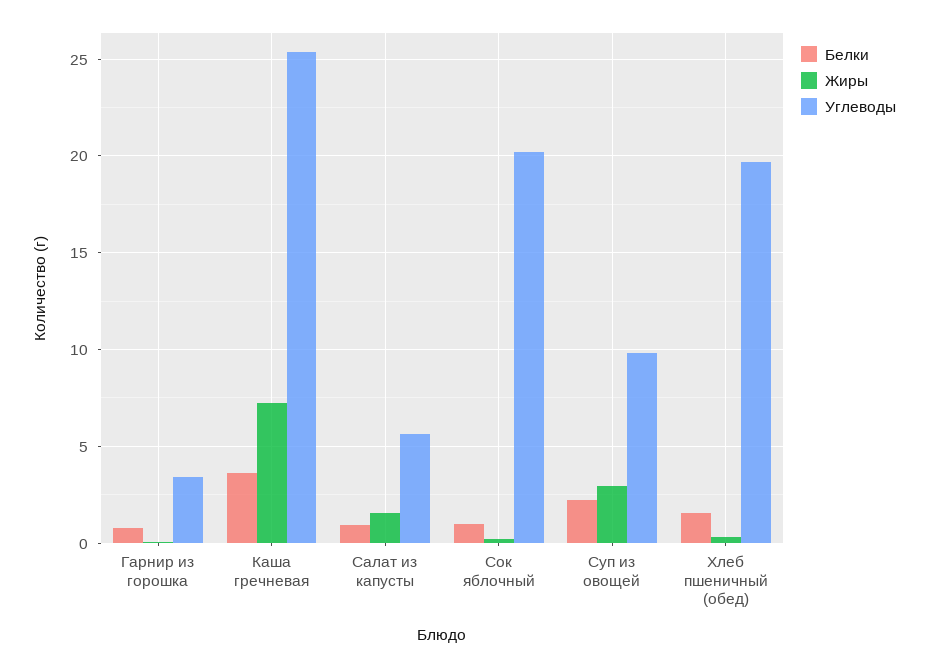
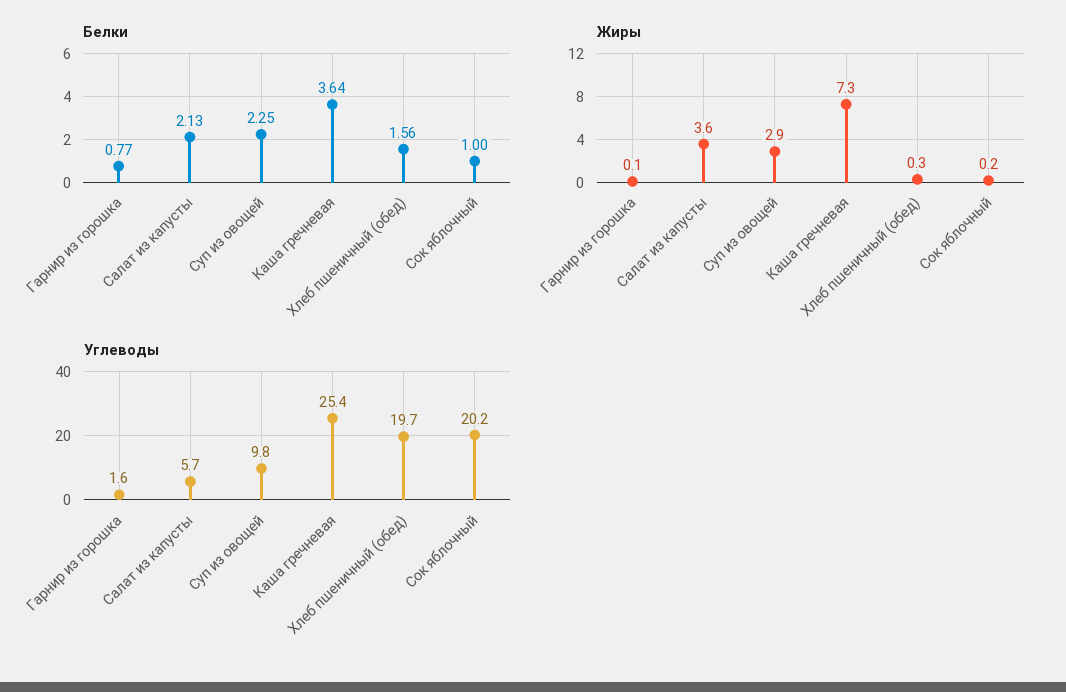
  {
    "Белки": {
      "Гарнир из горошка": 0.77,
      "Каша гречневая": 3.64,
-     "Салат из капусты": 1,
+     "Салат из капусты": 2.13,
      "Сок яблочный": 1,
      "Суп из овощей": 2.25,
      "Хлеб пшеничный (обед)": 1.56
    },
    "Жиры": {
      "Гарнир из горошка": 0.1,
      "Каша гречневая": 7.3,
-     "Салат из капусты": 1.5,
+     "Салат из капусты": 3.6,
      "Сок яблочный": 0.2,
      "Суп из овощей": 2.9,
      "Хлеб пшеничный (обед)": 0.3
    },
    "Углеводы": {
-     "Гарнир из горошка": 3.5,
+     "Гарнир из горошка": 1.6,
      "Каша гречневая": 25.4,
      "Салат из капусты": 5.7,
      "Сок яблочный": 20.2,
      "Суп из овощей": 9.8,
      "Хлеб пшеничный (обед)": 19.7
    }
  }

